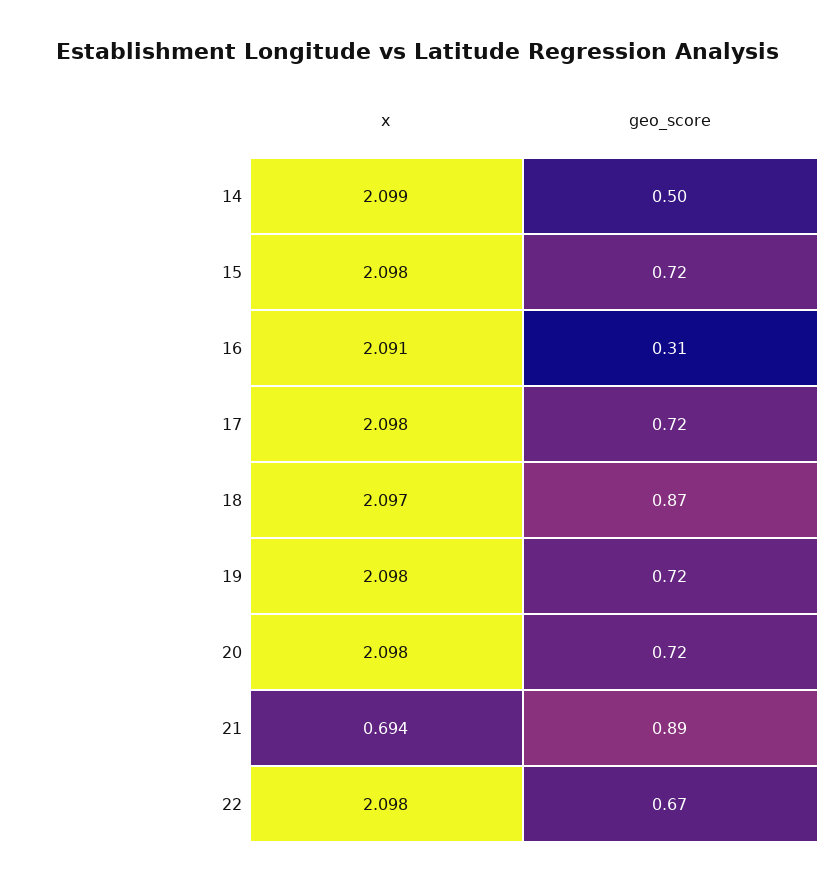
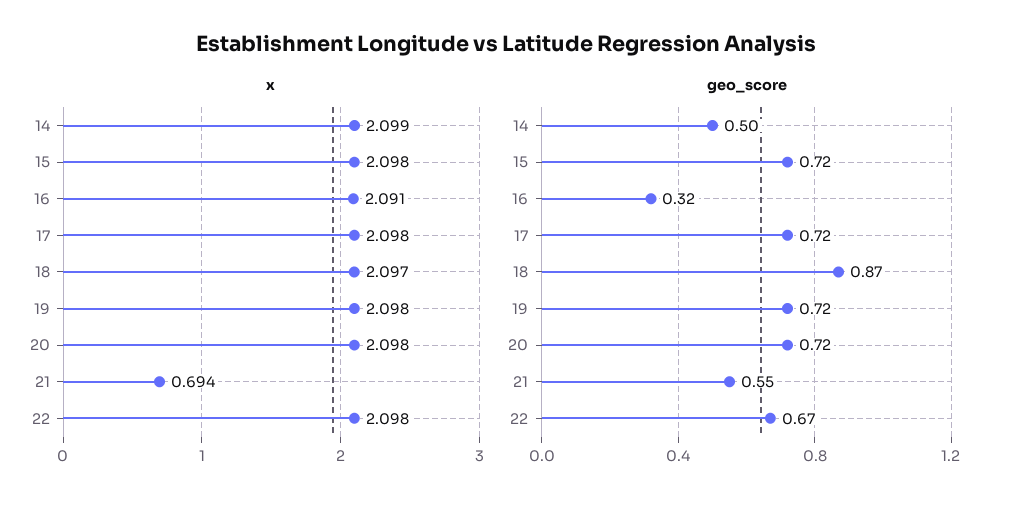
  {
    "x": {
      "14": 2.099,
      "15": 2.098,
      "16": 2.091,
      "17": 2.098,
      "18": 2.097,
      "19": 2.098,
      "20": 2.098,
      "21": 0.694,
      "22": 2.098
    },
    "geo_score": {
      "14": 0.5,
      "15": 0.72,
-     "16": 0.31,
+     "16": 0.32,
      "17": 0.72,
      "18": 0.87,
      "19": 0.72,
      "20": 0.72,
-     "21": 0.89,
+     "21": 0.55,
      "22": 0.67
    }
  }

